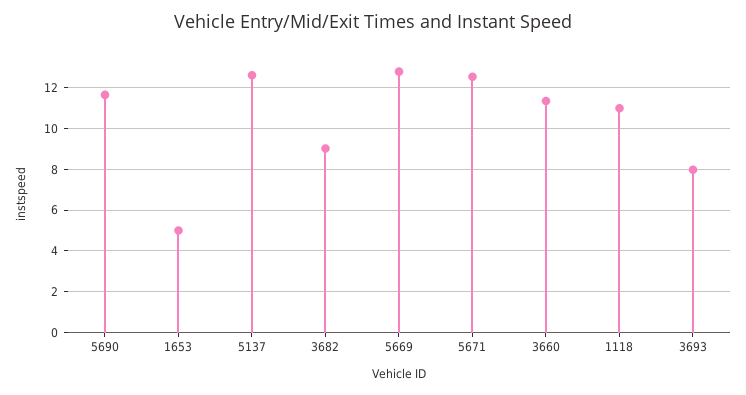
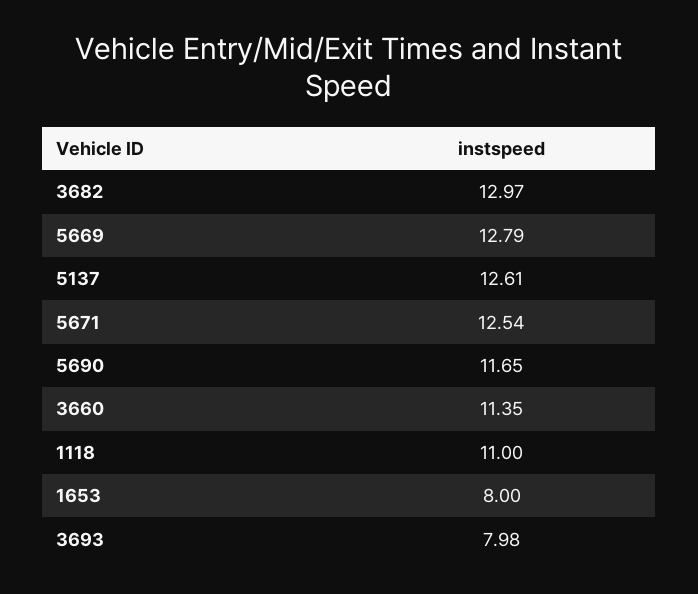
  {
    "5690": 11.65,
-   "1653": 5,
+   "1653": 8,
    "5137": 12.61,
-   "3682": 9,
+   "3682": 12.97,
    "5669": 12.79,
    "5671": 12.54,
    "3660": 11.35,
    "1118": 11,
    "3693": 7.98
  }

